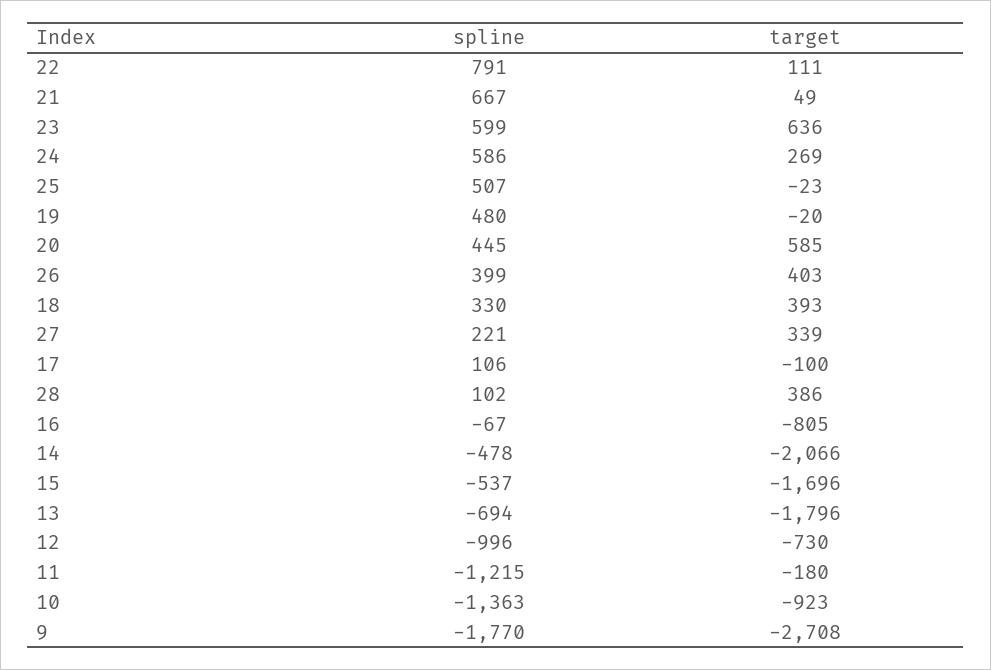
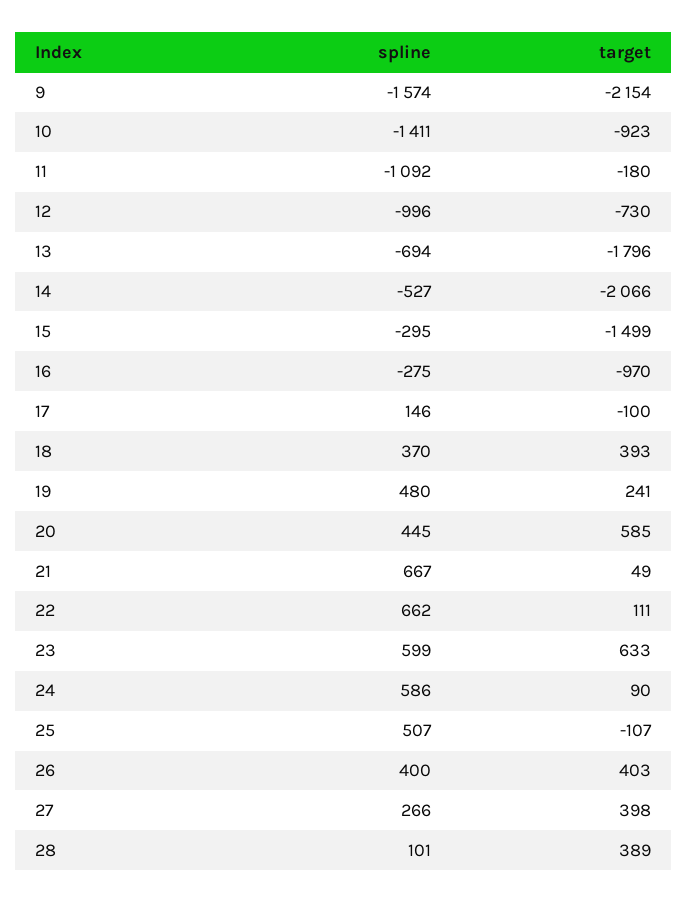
  {
    "spline": {
-     "22": 791,
+     "22": 662,
      "21": 667,
      "23": 599,
      "24": 586,
      "25": 507,
      "19": 480,
      "20": 445,
-     "26": 399,
+     "26": 400,
-     "18": 330,
+     "18": 370,
-     "27": 221,
+     "27": 266,
-     "17": 106,
+     "17": 146,
-     "28": 102,
+     "28": 101,
-     "16": -67,
+     "16": -275,
-     "14": -478,
+     "14": -527,
-     "15": -537,
+     "15": -295,
      "13": -694,
      "12": -996,
-     "11": -1215,
+     "11": -1092,
-     "10": -1363,
+     "10": -1411,
-     "9": -1770
+     "9": -1574
    },
    "target": {
      "22": 111,
      "21": 49,
-     "23": 636,
+     "23": 633,
-     "24": 269,
+     "24": 90,
-     "25": -23,
+     "25": -107,
-     "19": -20,
+     "19": 241,
      "20": 585,
      "26": 403,
      "18": 393,
-     "27": 339,
+     "27": 398,
      "17": -100,
-     "28": 386,
+     "28": 389,
-     "16": -805,
+     "16": -970,
      "14": -2066,
-     "15": -1696,
+     "15": -1499,
      "13": -1796,
      "12": -730,
      "11": -180,
      "10": -923,
-     "9": -2708
+     "9": -2154
    }
  }

